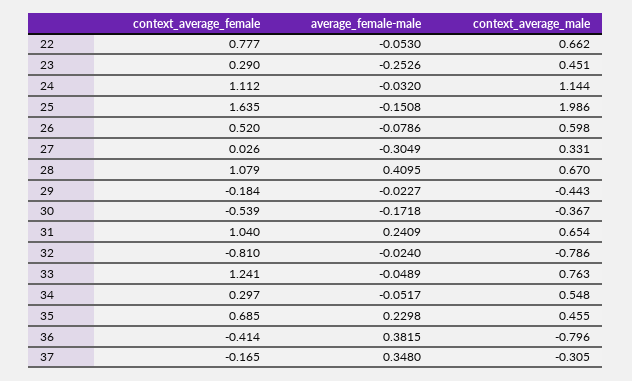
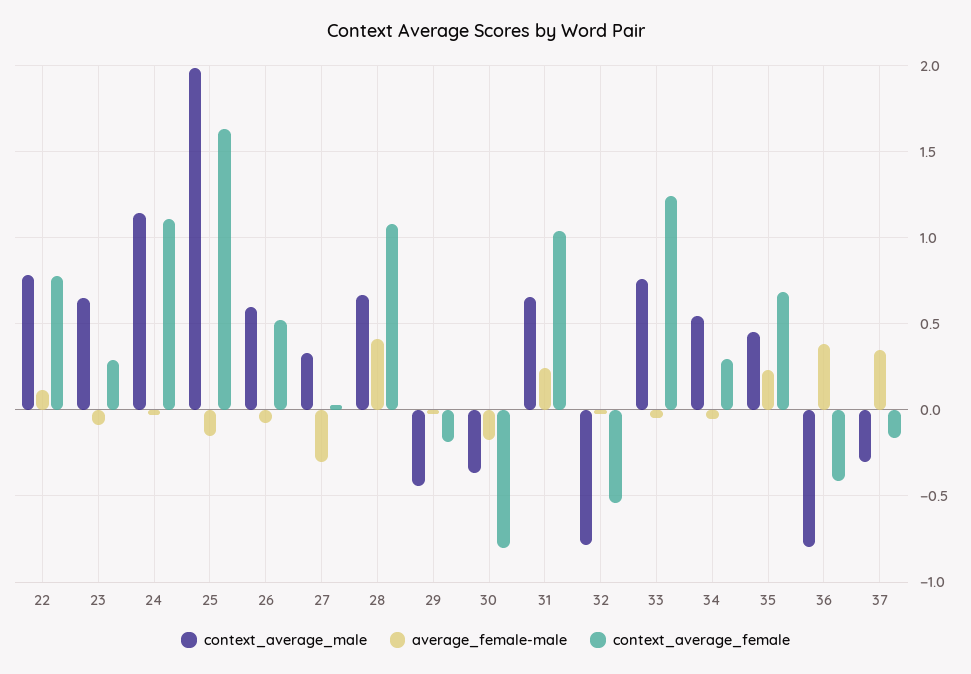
  {
    "context_average_female": {
      "22": 0.777,
      "23": 0.29,
      "24": 1.112,
      "25": 1.635,
      "26": 0.52,
      "27": 0.026,
      "28": 1.079,
      "29": -0.184,
-     "30": -0.539,
+     "30": -0.8,
      "31": 1.04,
-     "32": -0.81,
+     "32": -0.55,
      "33": 1.241,
      "34": 0.297,
      "35": 0.685,
      "36": -0.414,
      "37": -0.165
    },
    "average_female-male": {
-     "22": -0.053,
+     "22": 0.1,
-     "23": -0.2526,
+     "23": -0.1,
      "24": -0.032,
      "25": -0.1508,
      "26": -0.0786,
      "27": -0.3049,
      "28": 0.4095,
      "29": -0.0227,
      "30": -0.1718,
      "31": 0.2409,
      "32": -0.024,
      "33": -0.0489,
      "34": -0.0517,
      "35": 0.2298,
      "36": 0.3815,
      "37": 0.348
    },
    "context_average_male": {
-     "22": 0.662,
+     "22": 0.8,
-     "23": 0.451,
+     "23": 0.65,
      "24": 1.144,
      "25": 1.986,
      "26": 0.598,
      "27": 0.331,
      "28": 0.67,
      "29": -0.443,
      "30": -0.367,
      "31": 0.654,
      "32": -0.786,
      "33": 0.763,
      "34": 0.548,
      "35": 0.455,
      "36": -0.796,
      "37": -0.305
    }
  }

